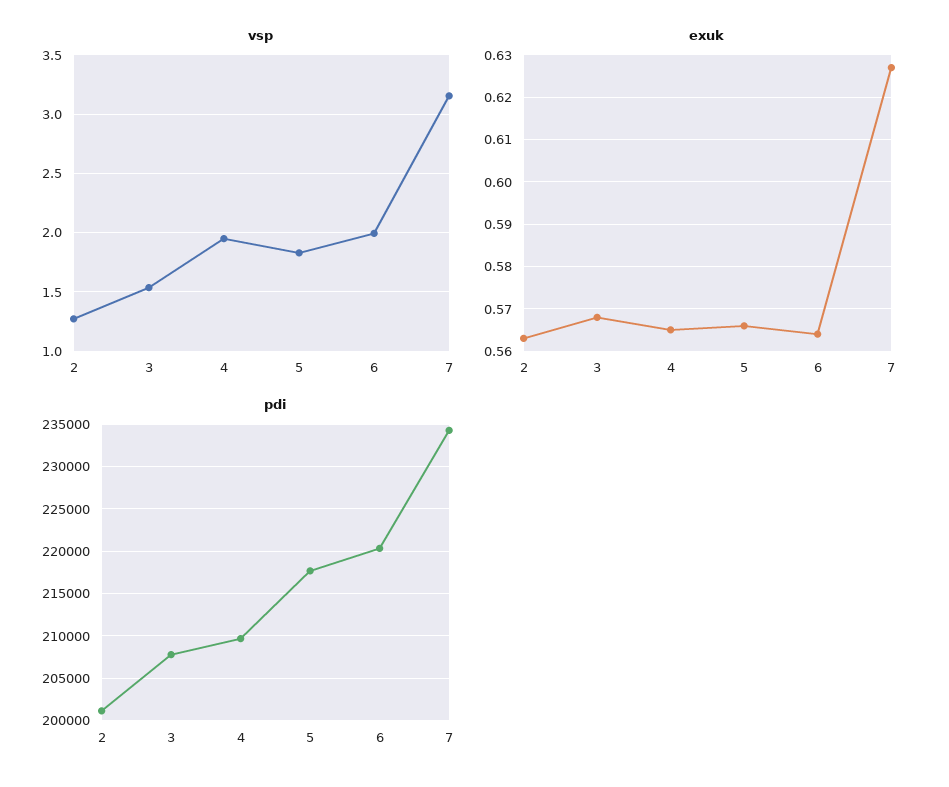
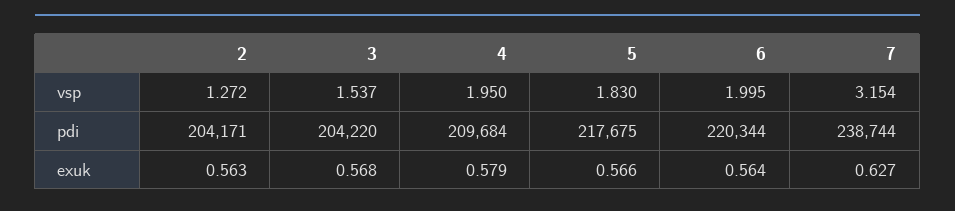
  {
    "vsp": {
      "2": 1.272,
      "3": 1.537,
      "4": 1.95,
      "5": 1.83,
      "6": 1.995,
      "7": 3.154
    },
    "exuk": {
      "2": 0.563,
      "3": 0.568,
-     "4": 0.565,
+     "4": 0.579,
      "5": 0.566,
      "6": 0.564,
      "7": 0.627
    },
    "pdi": {
-     "2": 201000,
+     "2": 204171,
-     "3": 208000,
+     "3": 204220,
      "4": 209684,
      "5": 217675,
      "6": 220344,
-     "7": 234000
+     "7": 238744
    }
  }

